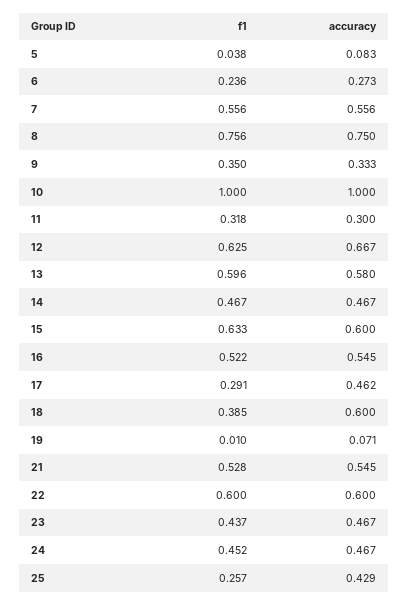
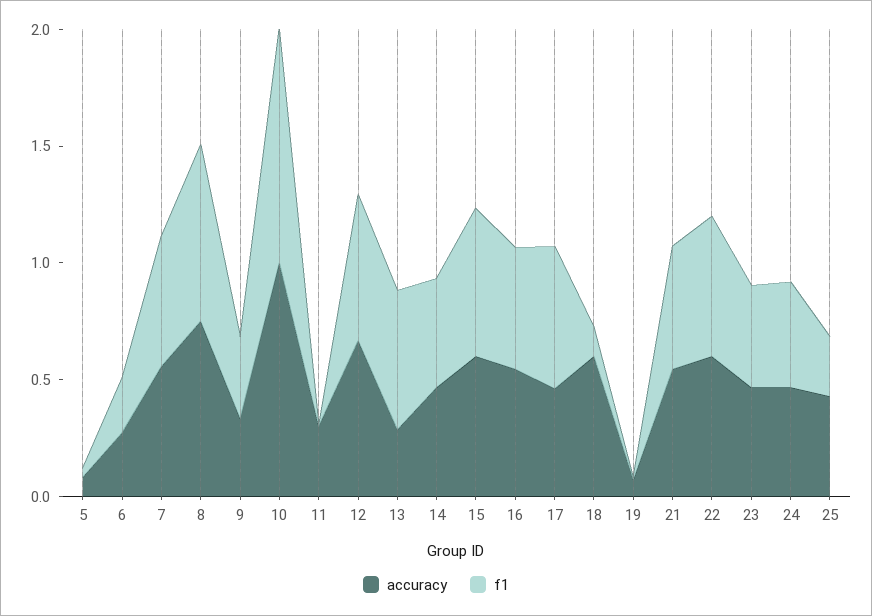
  {
    "f1": {
      "5": 0.038,
      "6": 0.236,
      "7": 0.556,
      "8": 0.756,
      "9": 0.35,
      "10": 1,
-     "11": 0.318,
+     "11": 0,
      "12": 0.625,
      "13": 0.596,
      "14": 0.467,
      "15": 0.633,
      "16": 0.522,
-     "17": 0.291,
+     "17": 0.6,
-     "18": 0.385,
+     "18": 0.1,
      "19": 0.01,
      "21": 0.528,
      "22": 0.6,
      "23": 0.437,
      "24": 0.452,
      "25": 0.257
    },
    "accuracy": {
      "5": 0.083,
      "6": 0.273,
      "7": 0.556,
      "8": 0.75,
      "9": 0.333,
      "10": 1,
      "11": 0.3,
      "12": 0.667,
-     "13": 0.58,
+     "13": 0.3,
      "14": 0.467,
      "15": 0.6,
      "16": 0.545,
      "17": 0.462,
      "18": 0.6,
      "19": 0.071,
      "21": 0.545,
      "22": 0.6,
      "23": 0.467,
      "24": 0.467,
      "25": 0.429
    }
  }

